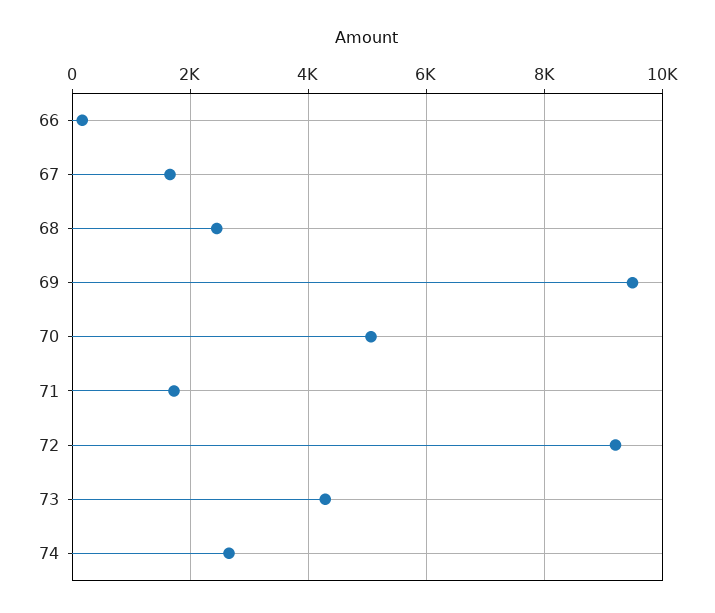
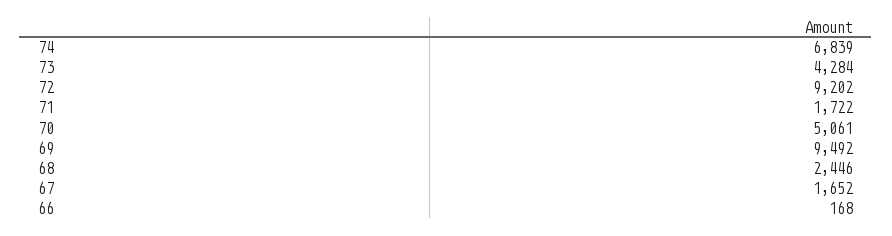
  {
    "66": 168,
    "67": 1652,
    "68": 2446,
    "69": 9492,
    "70": 5061,
    "71": 1722,
    "72": 9202,
    "73": 4284,
-   "74": 2600
+   "74": 6839
  }

